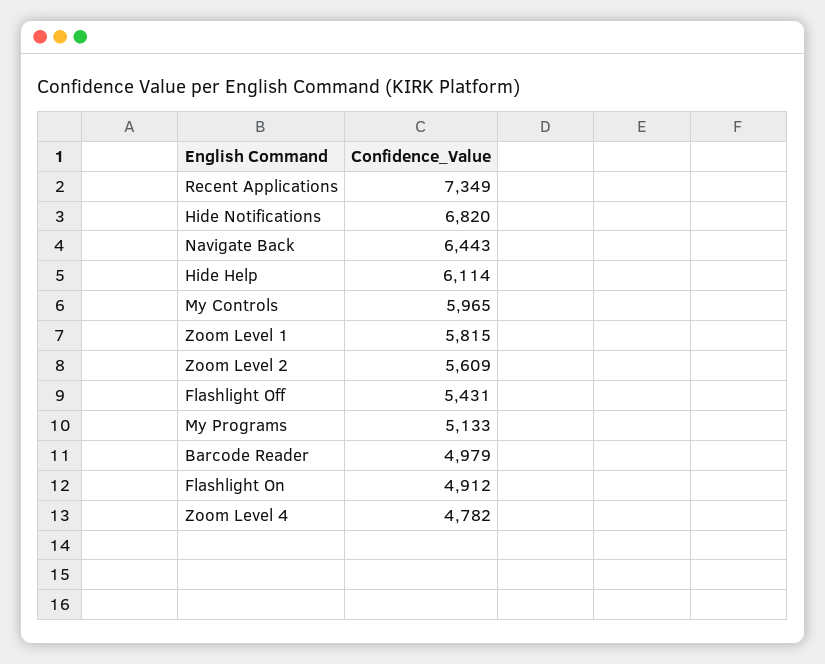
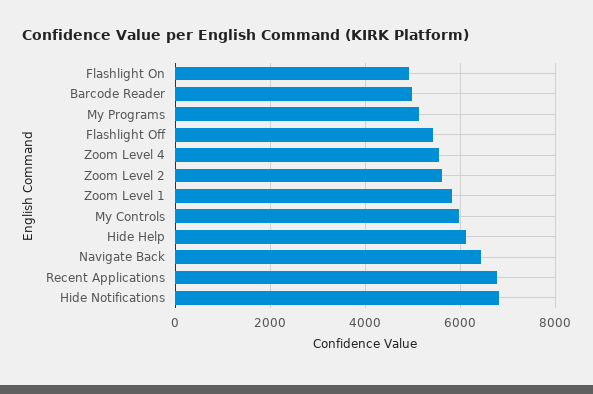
  {
-   "Recent Applications": 7349,
+   "Recent Applications": 6800,
    "Hide Notifications": 6820,
    "Navigate Back": 6443,
    "Hide Help": 6114,
    "My Controls": 5965,
    "Zoom Level 1": 5815,
    "Zoom Level 2": 5609,
    "Flashlight Off": 5431,
    "My Programs": 5133,
    "Barcode Reader": 4979,
    "Flashlight On": 4912,
-   "Zoom Level 4": 4782
+   "Zoom Level 4": 5600
  }

